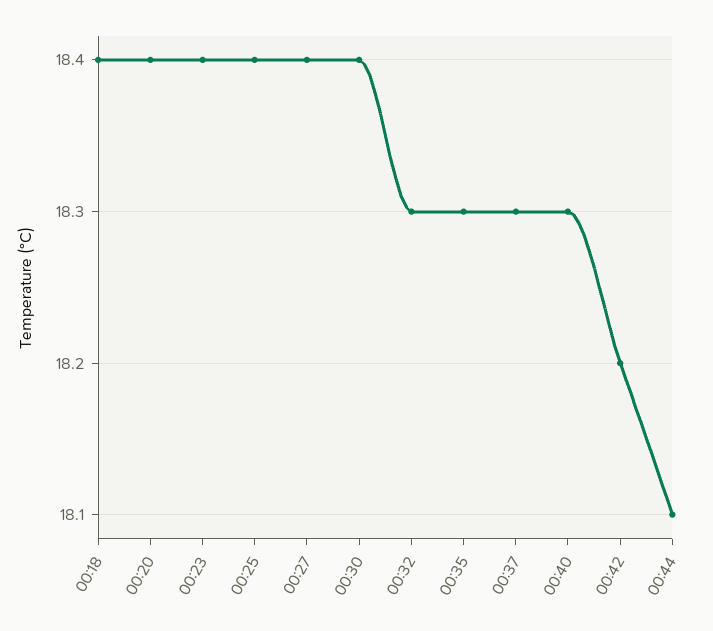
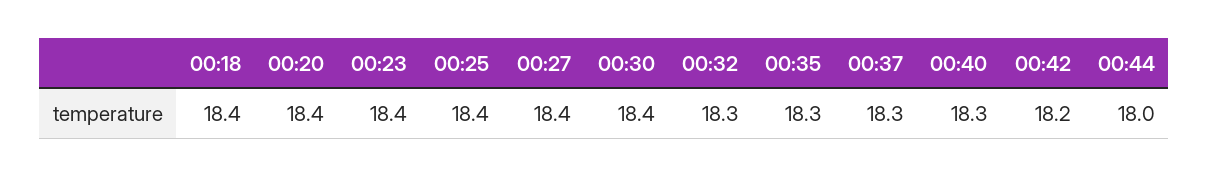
  {
    "00:18": 18.4,
    "00:20": 18.4,
    "00:23": 18.4,
    "00:25": 18.4,
    "00:27": 18.4,
    "00:30": 18.4,
    "00:32": 18.3,
    "00:35": 18.3,
    "00:37": 18.3,
    "00:40": 18.3,
    "00:42": 18.2,
-   "00:44": 18.1
+   "00:44": 18
  }

